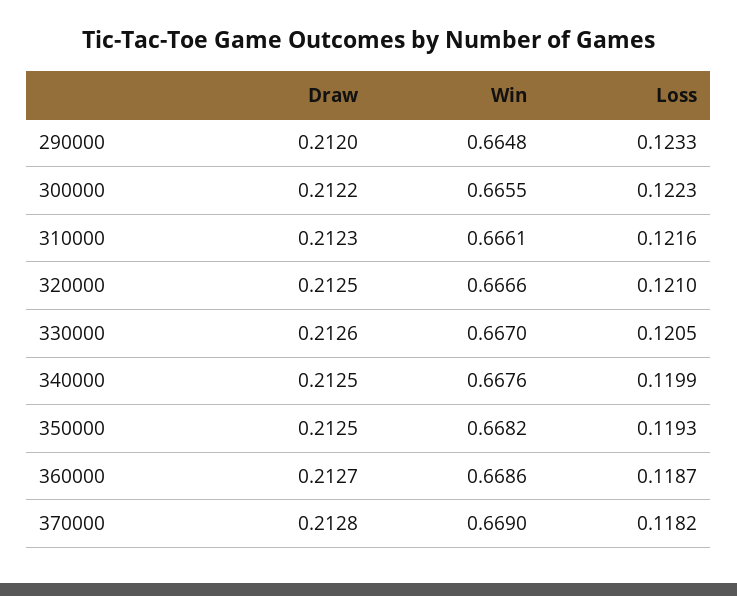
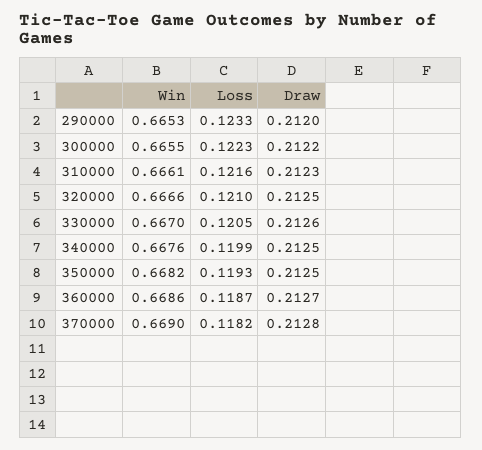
  {
    "Draw": {
      "290000": 0.212,
      "300000": 0.2122,
      "310000": 0.2123,
      "320000": 0.2125,
      "330000": 0.2126,
      "340000": 0.2125,
      "350000": 0.2125,
      "360000": 0.2127,
      "370000": 0.2128
    },
    "Win": {
-     "290000": 0.6648,
+     "290000": 0.6653,
      "300000": 0.6655,
      "310000": 0.6661,
      "320000": 0.6666,
      "330000": 0.667,
      "340000": 0.6676,
      "350000": 0.6682,
      "360000": 0.6686,
      "370000": 0.669
    },
    "Loss": {
      "290000": 0.1233,
      "300000": 0.1223,
      "310000": 0.1216,
      "320000": 0.121,
      "330000": 0.1205,
      "340000": 0.1199,
      "350000": 0.1193,
      "360000": 0.1187,
      "370000": 0.1182
    }
  }

